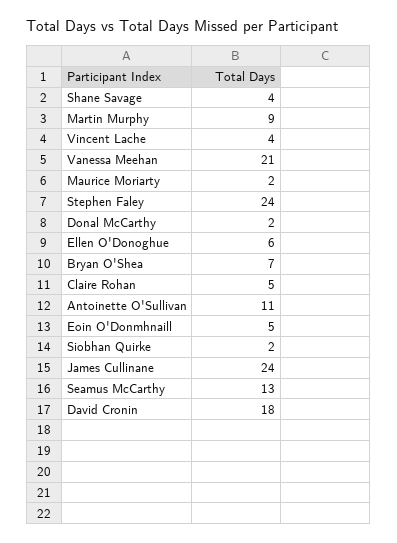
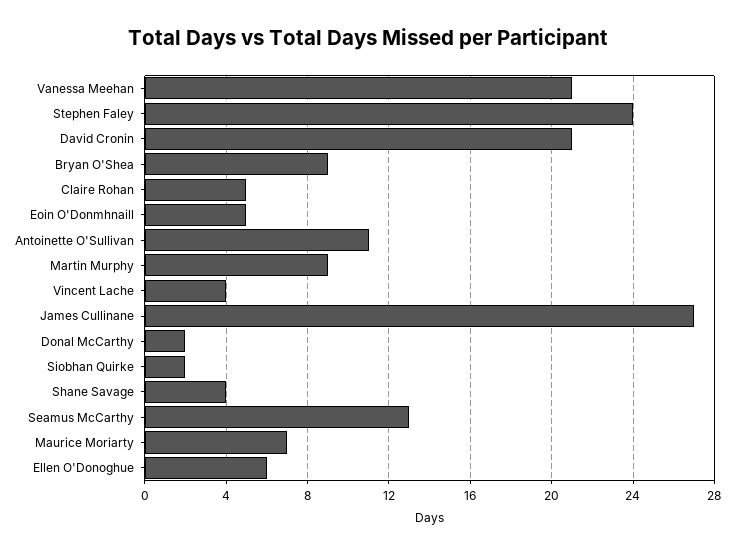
  {
    "Shane Savage": 4,
    "Martin Murphy": 9,
    "Vincent Lache": 4,
    "Vanessa Meehan": 21,
-   "Maurice Moriarty": 2,
+   "Maurice Moriarty": 7,
    "Stephen Faley": 24,
    "Donal McCarthy": 2,
    "Ellen O'Donoghue": 6,
-   "Bryan O'Shea": 7,
+   "Bryan O'Shea": 9,
    "Claire Rohan": 5,
    "Antoinette O'Sullivan": 11,
    "Eoin O'Donmhnaill": 5,
    "Siobhan Quirke": 2,
-   "James Cullinane": 24,
+   "James Cullinane": 27,
    "Seamus McCarthy": 13,
-   "David Cronin": 18
+   "David Cronin": 21
  }

